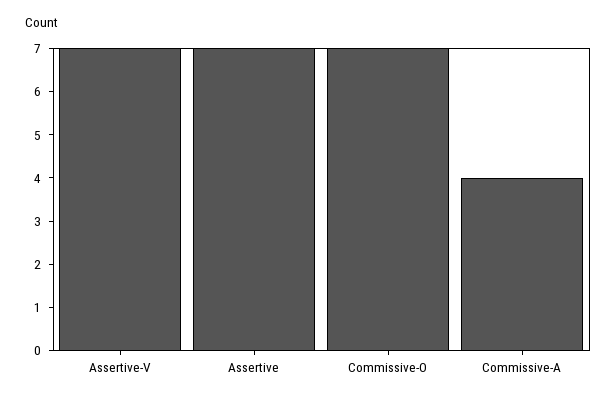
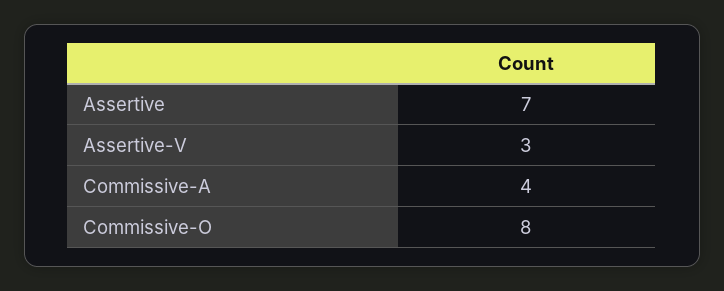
  {
-   "Assertive-V": 7,
+   "Assertive-V": 3,
    "Assertive": 7,
-   "Commissive-O": 7,
+   "Commissive-O": 8,
    "Commissive-A": 4
  }

